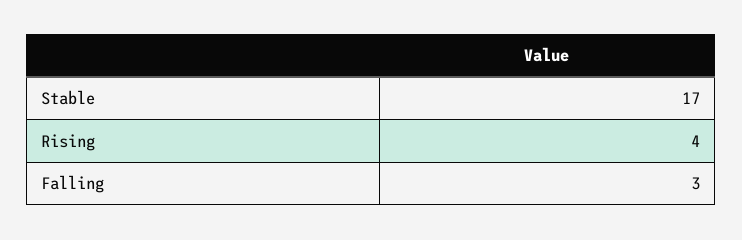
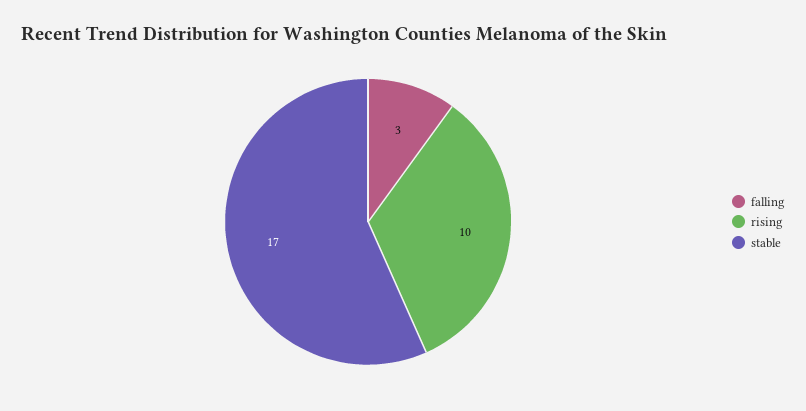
  {
    "Stable": 17,
-   "Rising": 4,
+   "Rising": 10,
    "Falling": 3
  }

